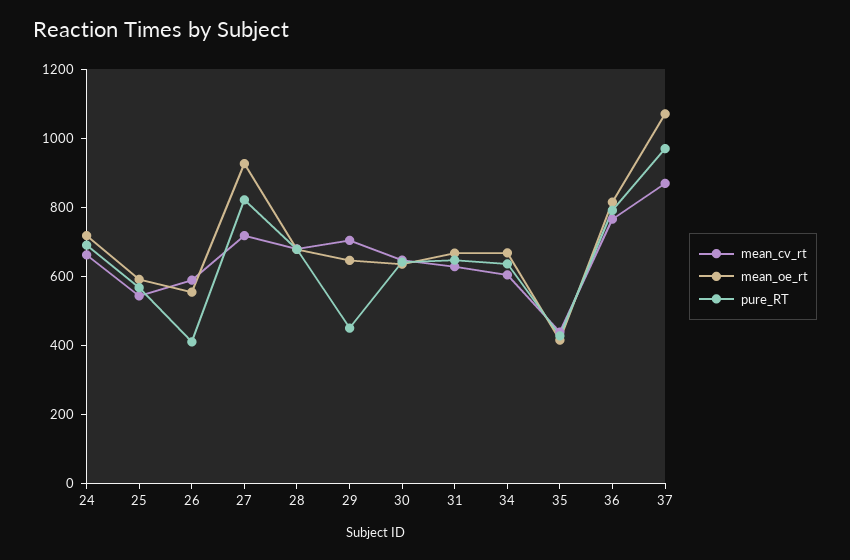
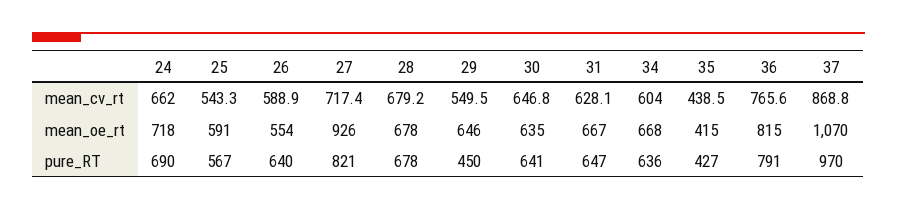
  {
    "mean_cv_rt": {
      "24": 662,
      "25": 543.3,
      "26": 588.9,
      "27": 717.4,
      "28": 679.2,
-     "29": 700,
+     "29": 549.5,
      "30": 646.8,
      "31": 628.1,
      "34": 604,
      "35": 438.5,
      "36": 765.6,
      "37": 868.8
    },
    "mean_oe_rt": {
      "24": 718,
      "25": 591,
      "26": 554,
      "27": 926,
      "28": 678,
      "29": 646,
      "30": 635,
      "31": 667,
      "34": 668,
      "35": 415,
      "36": 815,
      "37": 1070
    },
    "pure_RT": {
      "24": 690,
      "25": 567,
-     "26": 400,
+     "26": 640,
      "27": 821,
      "28": 678,
      "29": 450,
      "30": 641,
      "31": 647,
      "34": 636,
      "35": 427,
      "36": 791,
      "37": 970
    }
  }

